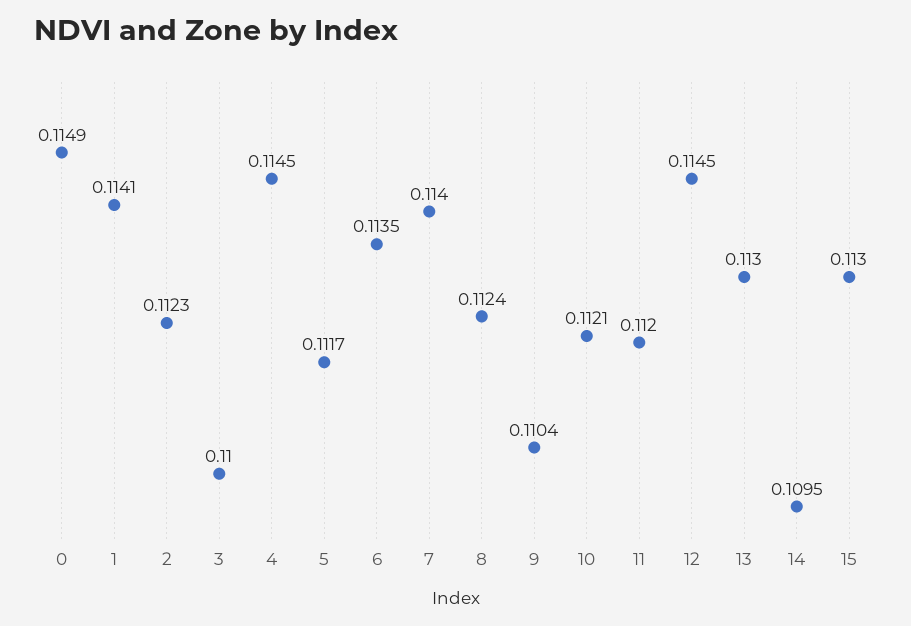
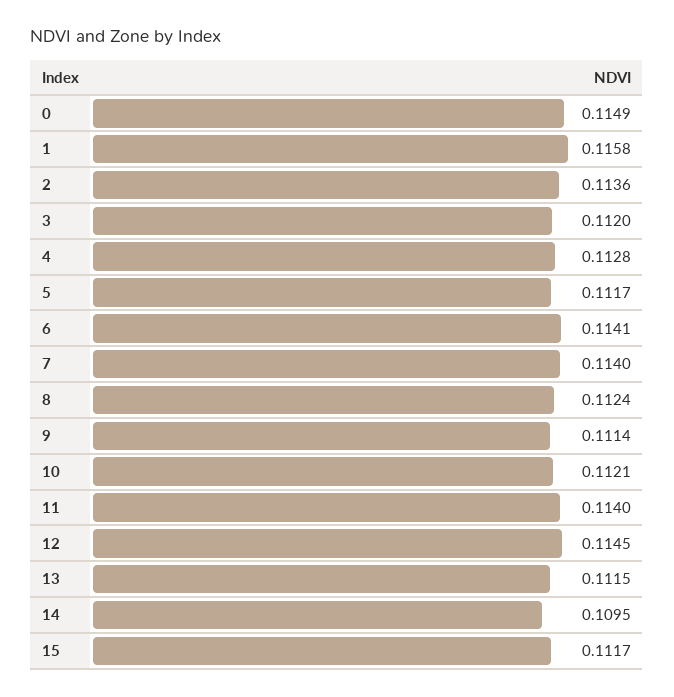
  {
    "0": 0.1149,
-   "1": 0.1141,
+   "1": 0.1158,
-   "2": 0.1123,
+   "2": 0.1136,
-   "3": 0.11,
+   "3": 0.112,
-   "4": 0.1145,
+   "4": 0.1128,
    "5": 0.1117,
-   "6": 0.1135,
+   "6": 0.1141,
    "7": 0.114,
    "8": 0.1124,
-   "9": 0.1104,
+   "9": 0.1114,
    "10": 0.1121,
-   "11": 0.112,
+   "11": 0.114,
    "12": 0.1145,
-   "13": 0.113,
+   "13": 0.1115,
    "14": 0.1095,
-   "15": 0.113
+   "15": 0.1117
  }

